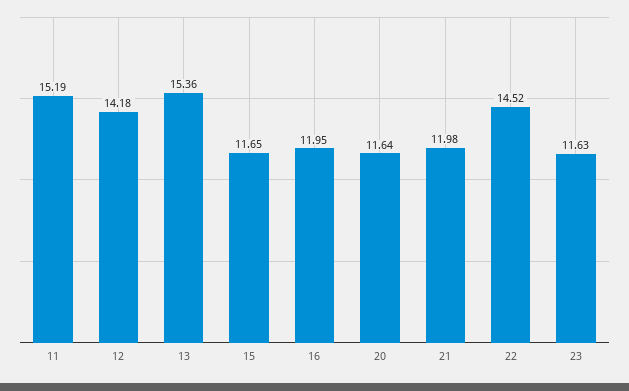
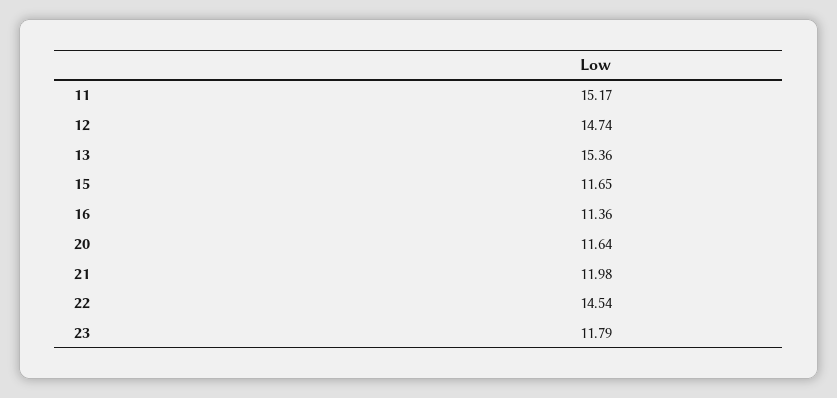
  {
-   "11": 15.19,
+   "11": 15.17,
-   "12": 14.18,
+   "12": 14.74,
    "13": 15.36,
    "15": 11.65,
-   "16": 11.95,
+   "16": 11.36,
    "20": 11.64,
    "21": 11.98,
-   "22": 14.52,
+   "22": 14.54,
-   "23": 11.63
+   "23": 11.79
  }

